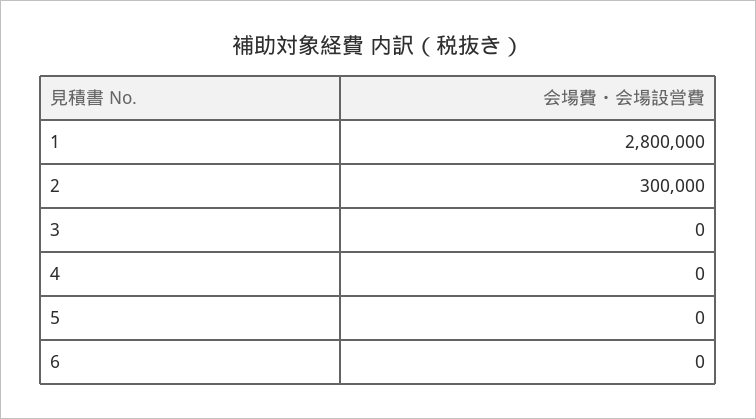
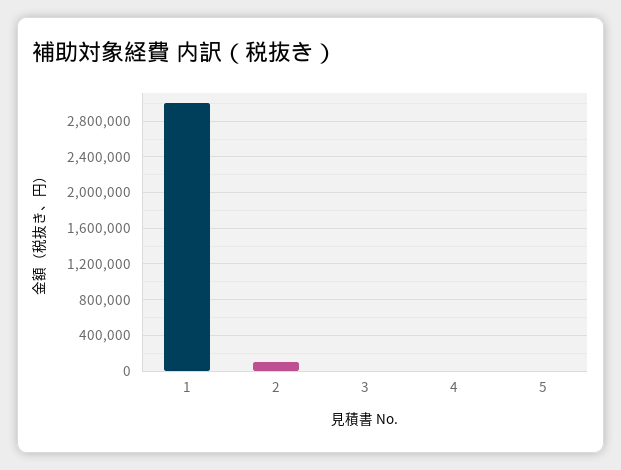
  {
-   "1": 2800000,
+   "1": 3000000,
-   "2": 300000,
+   "2": 100000,
    "3": 0,
    "4": 0,
-   "5": 0,
+   "5": 0
-   "6": 0
  }

